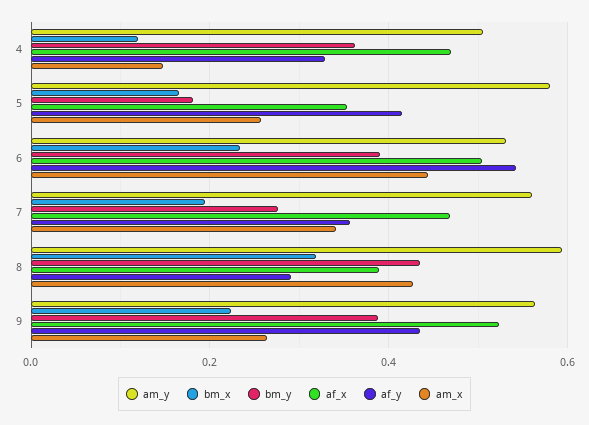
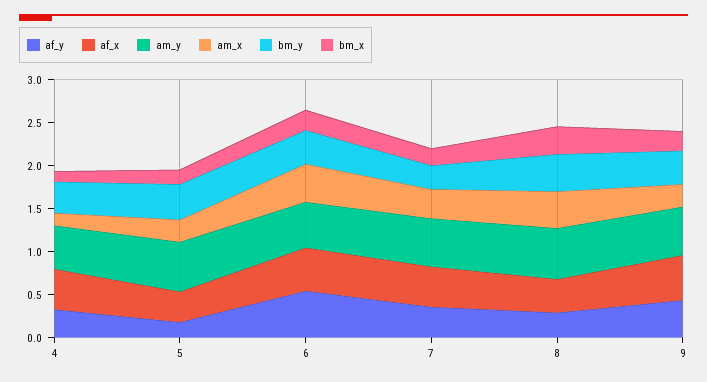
  {
    "am_y": {
      "4": 0.5,
      "5": 0.58,
      "6": 0.54,
      "7": 0.56,
      "8": 0.6,
      "9": 0.56
    },
    "bm_x": {
      "4": 0.12,
      "5": 0.16,
      "6": 0.24,
      "7": 0.2,
      "8": 0.32,
      "9": 0.22
    },
    "bm_y": {
      "4": 0.36,
-     "5": 0.18,
+     "5": 0.4,
      "6": 0.4,
      "7": 0.28,
      "8": 0.44,
      "9": 0.38
    },
    "af_x": {
      "4": 0.46,
      "5": 0.36,
      "6": 0.5,
      "7": 0.46,
      "8": 0.38,
      "9": 0.52
    },
    "af_y": {
      "4": 0.32,
-     "5": 0.42,
+     "5": 0.2,
      "6": 0.54,
      "7": 0.36,
      "8": 0.3,
      "9": 0.44
    },
    "am_x": {
      "4": 0.14,
      "5": 0.26,
      "6": 0.44,
      "7": 0.34,
      "8": 0.42,
      "9": 0.26
    }
  }

